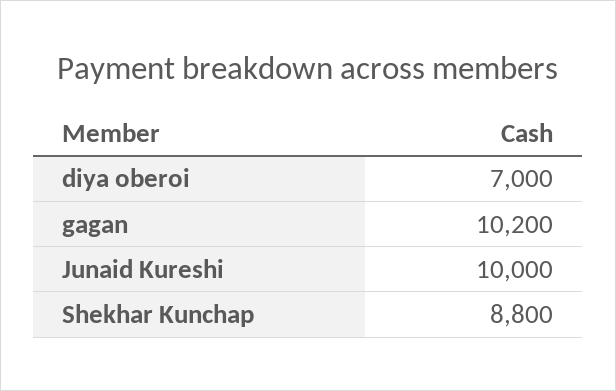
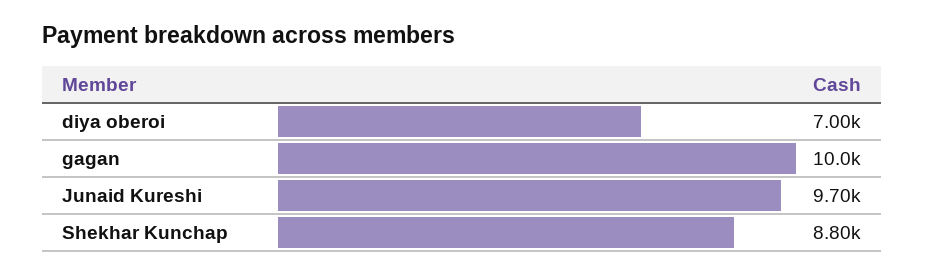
  {
    "diya oberoi": 7000,
-   "gagan": 10200,
+   "gagan": 10000,
-   "Junaid Kureshi": 10000,
+   "Junaid Kureshi": 9700,
    "Shekhar Kunchap": 8800
  }

